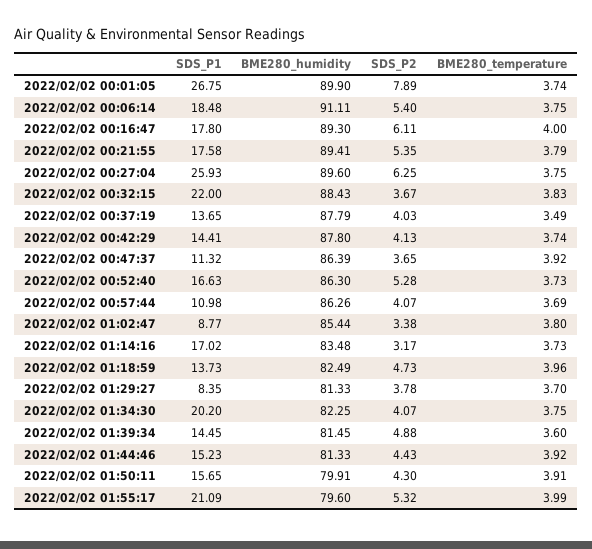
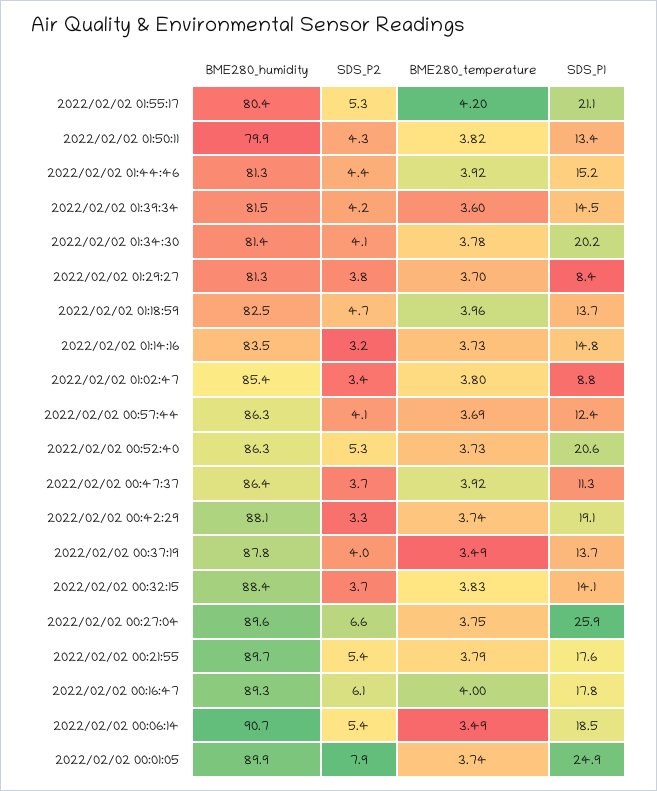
  {
    "SDS_P1": {
-     "2022/02/02 00:01:05": 26.75,
+     "2022/02/02 00:01:05": 24.9,
      "2022/02/02 00:06:14": 18.48,
      "2022/02/02 00:16:47": 17.8,
      "2022/02/02 00:21:55": 17.58,
      "2022/02/02 00:27:04": 25.93,
-     "2022/02/02 00:32:15": 22,
+     "2022/02/02 00:32:15": 14.1,
      "2022/02/02 00:37:19": 13.65,
-     "2022/02/02 00:42:29": 14.41,
+     "2022/02/02 00:42:29": 19.1,
      "2022/02/02 00:47:37": 11.32,
-     "2022/02/02 00:52:40": 16.63,
+     "2022/02/02 00:52:40": 20.6,
-     "2022/02/02 00:57:44": 10.98,
+     "2022/02/02 00:57:44": 12.4,
      "2022/02/02 01:02:47": 8.77,
-     "2022/02/02 01:14:16": 17.02,
+     "2022/02/02 01:14:16": 14.8,
      "2022/02/02 01:18:59": 13.73,
      "2022/02/02 01:29:27": 8.35,
      "2022/02/02 01:34:30": 20.2,
      "2022/02/02 01:39:34": 14.45,
      "2022/02/02 01:44:46": 15.23,
-     "2022/02/02 01:50:11": 15.65,
+     "2022/02/02 01:50:11": 13.4,
      "2022/02/02 01:55:17": 21.09
    },
    "BME280_humidity": {
      "2022/02/02 00:01:05": 89.9,
-     "2022/02/02 00:06:14": 91.11,
+     "2022/02/02 00:06:14": 90.7,
      "2022/02/02 00:16:47": 89.3,
-     "2022/02/02 00:21:55": 89.41,
+     "2022/02/02 00:21:55": 89.7,
      "2022/02/02 00:27:04": 89.6,
      "2022/02/02 00:32:15": 88.43,
      "2022/02/02 00:37:19": 87.79,
-     "2022/02/02 00:42:29": 87.8,
+     "2022/02/02 00:42:29": 88.1,
      "2022/02/02 00:47:37": 86.39,
      "2022/02/02 00:52:40": 86.3,
      "2022/02/02 00:57:44": 86.26,
      "2022/02/02 01:02:47": 85.44,
      "2022/02/02 01:14:16": 83.48,
      "2022/02/02 01:18:59": 82.49,
      "2022/02/02 01:29:27": 81.33,
-     "2022/02/02 01:34:30": 82.25,
+     "2022/02/02 01:34:30": 81.4,
      "2022/02/02 01:39:34": 81.45,
      "2022/02/02 01:44:46": 81.33,
      "2022/02/02 01:50:11": 79.91,
-     "2022/02/02 01:55:17": 79.6
+     "2022/02/02 01:55:17": 80.4
    },
    "SDS_P2": {
      "2022/02/02 00:01:05": 7.89,
      "2022/02/02 00:06:14": 5.4,
      "2022/02/02 00:16:47": 6.11,
      "2022/02/02 00:21:55": 5.35,
-     "2022/02/02 00:27:04": 6.25,
+     "2022/02/02 00:27:04": 6.6,
      "2022/02/02 00:32:15": 3.67,
      "2022/02/02 00:37:19": 4.03,
-     "2022/02/02 00:42:29": 4.13,
+     "2022/02/02 00:42:29": 3.3,
      "2022/02/02 00:47:37": 3.65,
      "2022/02/02 00:52:40": 5.28,
      "2022/02/02 00:57:44": 4.07,
      "2022/02/02 01:02:47": 3.38,
      "2022/02/02 01:14:16": 3.17,
      "2022/02/02 01:18:59": 4.73,
      "2022/02/02 01:29:27": 3.78,
      "2022/02/02 01:34:30": 4.07,
-     "2022/02/02 01:39:34": 4.88,
+     "2022/02/02 01:39:34": 4.2,
      "2022/02/02 01:44:46": 4.43,
      "2022/02/02 01:50:11": 4.3,
      "2022/02/02 01:55:17": 5.32
    },
    "BME280_temperature": {
      "2022/02/02 00:01:05": 3.74,
-     "2022/02/02 00:06:14": 3.75,
+     "2022/02/02 00:06:14": 3.49,
      "2022/02/02 00:16:47": 4,
      "2022/02/02 00:21:55": 3.79,
      "2022/02/02 00:27:04": 3.75,
      "2022/02/02 00:32:15": 3.83,
      "2022/02/02 00:37:19": 3.49,
      "2022/02/02 00:42:29": 3.74,
      "2022/02/02 00:47:37": 3.92,
      "2022/02/02 00:52:40": 3.73,
      "2022/02/02 00:57:44": 3.69,
      "2022/02/02 01:02:47": 3.8,
      "2022/02/02 01:14:16": 3.73,
      "2022/02/02 01:18:59": 3.96,
      "2022/02/02 01:29:27": 3.7,
-     "2022/02/02 01:34:30": 3.75,
+     "2022/02/02 01:34:30": 3.78,
      "2022/02/02 01:39:34": 3.6,
      "2022/02/02 01:44:46": 3.92,
-     "2022/02/02 01:50:11": 3.91,
+     "2022/02/02 01:50:11": 3.82,
-     "2022/02/02 01:55:17": 3.99
+     "2022/02/02 01:55:17": 4.2
    }
  }

